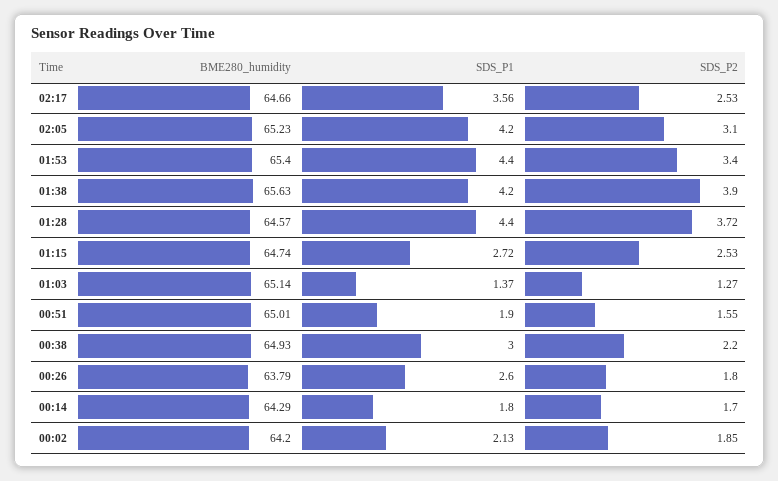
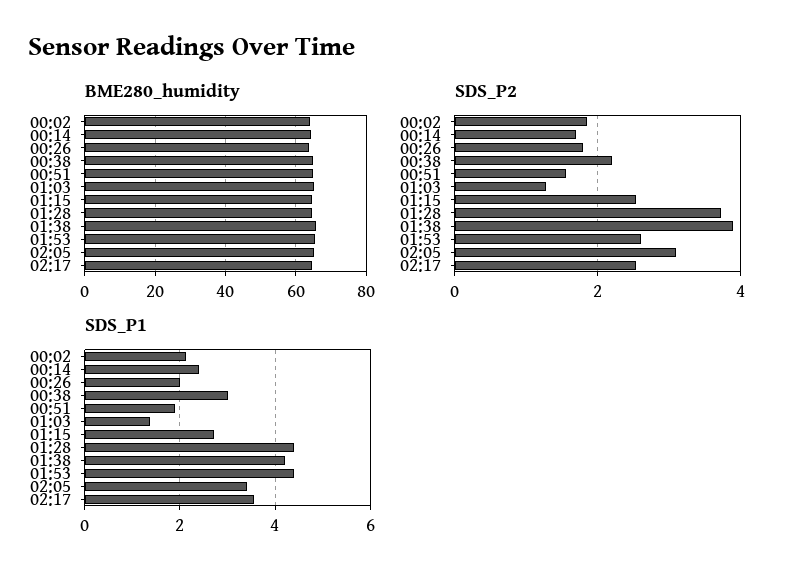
  {
    "BME280_humidity": {
      "02:17": 64.66,
      "02:05": 65.23,
      "01:53": 65.4,
      "01:38": 65.63,
      "01:28": 64.57,
      "01:15": 64.74,
      "01:03": 65.14,
      "00:51": 65.01,
      "00:38": 64.93,
      "00:26": 63.79,
      "00:14": 64.29,
      "00:02": 64.2
    },
    "SDS_P1": {
      "02:17": 3.56,
-     "02:05": 4.2,
+     "02:05": 3.4,
      "01:53": 4.4,
      "01:38": 4.2,
      "01:28": 4.4,
      "01:15": 2.72,
      "01:03": 1.37,
      "00:51": 1.9,
      "00:38": 3,
-     "00:26": 2.6,
+     "00:26": 2,
-     "00:14": 1.8,
+     "00:14": 2.4,
      "00:02": 2.13
    },
    "SDS_P2": {
      "02:17": 2.53,
      "02:05": 3.1,
-     "01:53": 3.4,
+     "01:53": 2.6,
      "01:38": 3.9,
      "01:28": 3.72,
      "01:15": 2.53,
      "01:03": 1.27,
      "00:51": 1.55,
      "00:38": 2.2,
      "00:26": 1.8,
      "00:14": 1.7,
      "00:02": 1.85
    }
  }

